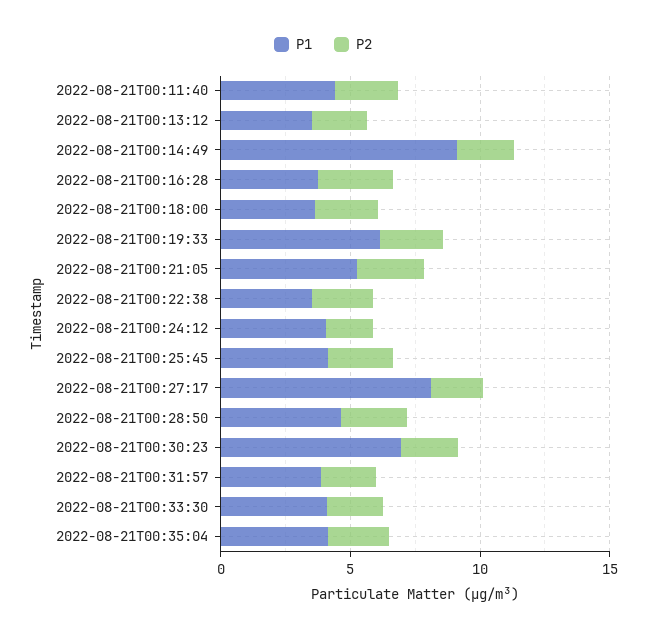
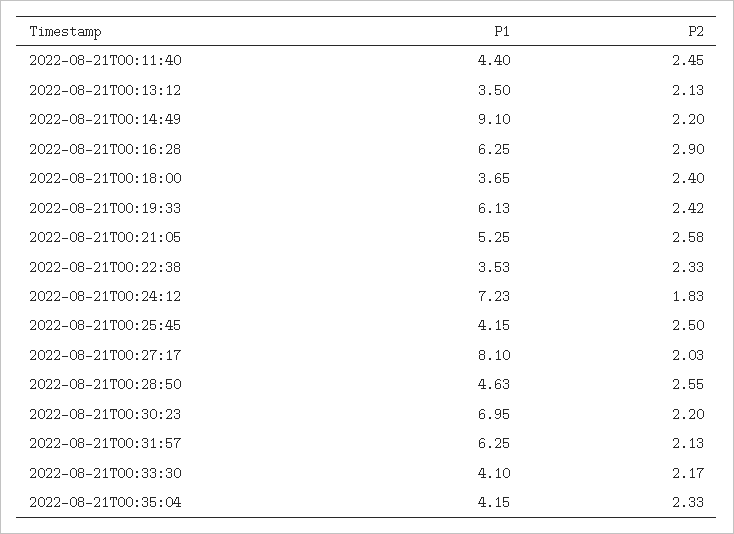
  {
    "P1": {
      "2022-08-21T00:11:40": 4.4,
      "2022-08-21T00:13:12": 3.5,
      "2022-08-21T00:14:49": 9.1,
-     "2022-08-21T00:16:28": 4,
+     "2022-08-21T00:16:28": 6.25,
      "2022-08-21T00:18:00": 3.65,
      "2022-08-21T00:19:33": 6.13,
      "2022-08-21T00:21:05": 5.25,
      "2022-08-21T00:22:38": 3.53,
-     "2022-08-21T00:24:12": 4,
+     "2022-08-21T00:24:12": 7.23,
      "2022-08-21T00:25:45": 4.15,
      "2022-08-21T00:27:17": 8.1,
      "2022-08-21T00:28:50": 4.63,
      "2022-08-21T00:30:23": 6.95,
-     "2022-08-21T00:31:57": 4,
+     "2022-08-21T00:31:57": 6.25,
      "2022-08-21T00:33:30": 4.1,
      "2022-08-21T00:35:04": 4.15
    },
    "P2": {
      "2022-08-21T00:11:40": 2.45,
      "2022-08-21T00:13:12": 2.13,
      "2022-08-21T00:14:49": 2.2,
      "2022-08-21T00:16:28": 2.9,
      "2022-08-21T00:18:00": 2.4,
      "2022-08-21T00:19:33": 2.42,
      "2022-08-21T00:21:05": 2.58,
      "2022-08-21T00:22:38": 2.33,
      "2022-08-21T00:24:12": 1.83,
      "2022-08-21T00:25:45": 2.5,
      "2022-08-21T00:27:17": 2.03,
      "2022-08-21T00:28:50": 2.55,
      "2022-08-21T00:30:23": 2.2,
      "2022-08-21T00:31:57": 2.13,
      "2022-08-21T00:33:30": 2.17,
      "2022-08-21T00:35:04": 2.33
    }
  }

